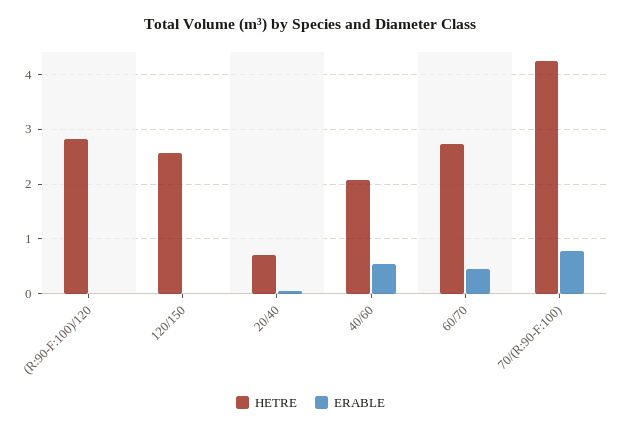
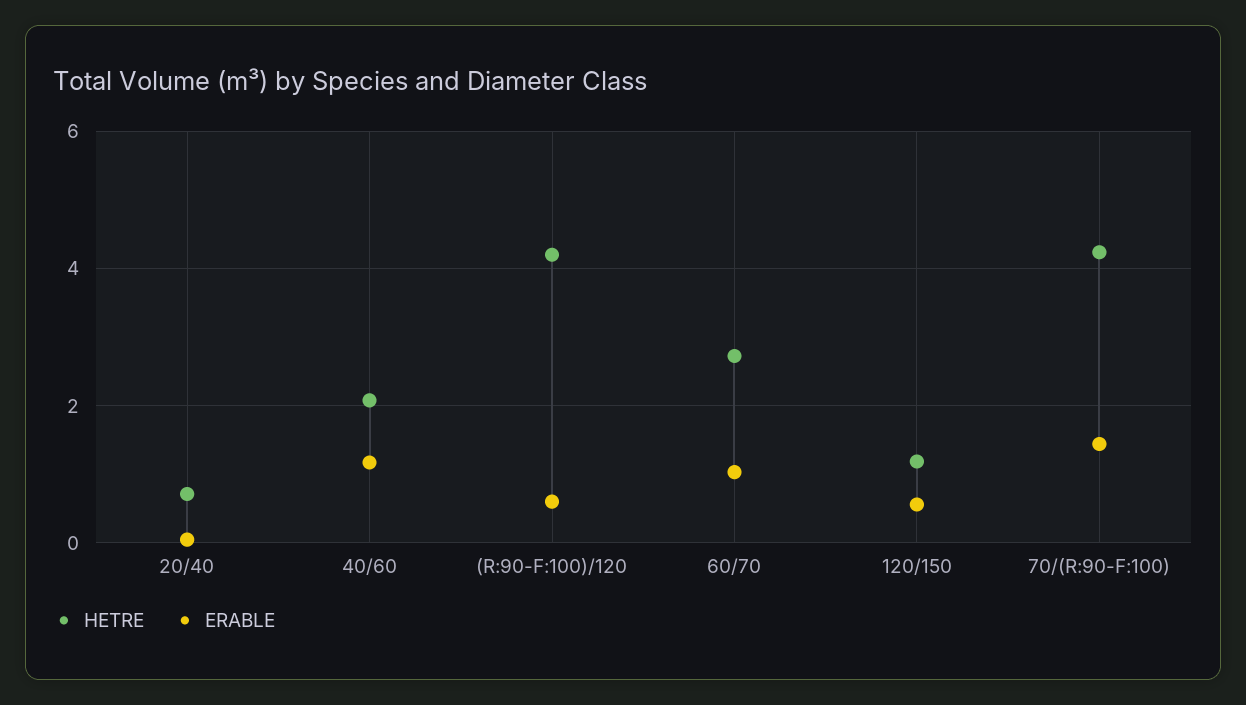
  {
    "HETRE": {
-     "(R:90-F:100)/120": 2.8,
+     "(R:90-F:100)/120": 4.2,
-     "120/150": 2.6,
+     "120/150": 1.2,
      "20/40": 0.8,
      "40/60": 2,
      "60/70": 2.8,
      "70/(R:90-F:100)": 4.2
    },
    "ERABLE": {
-     "(R:90-F:100)/120": 0,
+     "(R:90-F:100)/120": 0.6,
-     "120/150": 0,
+     "120/150": 0.6,
      "20/40": 0,
-     "40/60": 0.6,
+     "40/60": 1.2,
-     "60/70": 0.4,
+     "60/70": 1,
-     "70/(R:90-F:100)": 0.8
+     "70/(R:90-F:100)": 1.4
    }
  }

